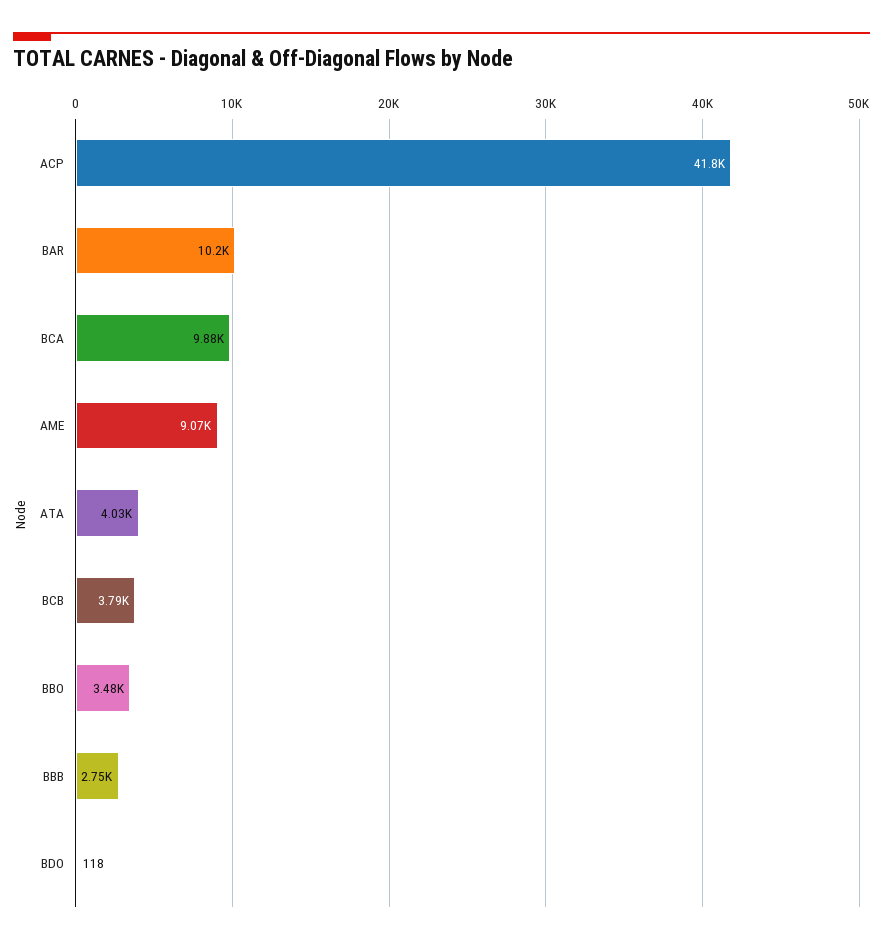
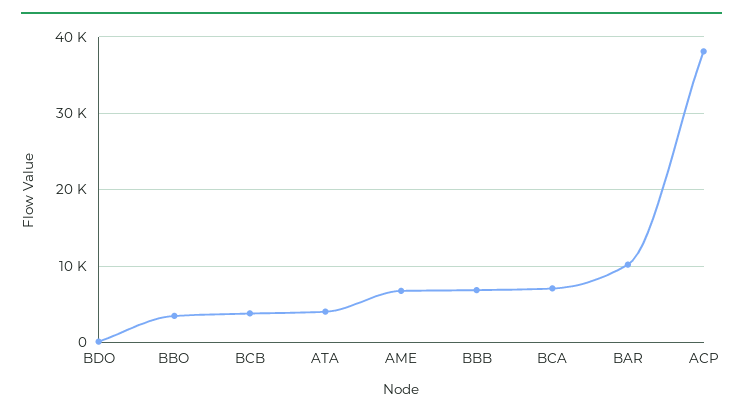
  {
-   "ACP": 41800,
+   "ACP": 38000,
    "BAR": 10200,
-   "BCA": 9880,
+   "BCA": 7000,
-   "AME": 9070,
+   "AME": 7000,
    "ATA": 4030,
    "BCB": 3790,
    "BBO": 3480,
-   "BBB": 2750,
+   "BBB": 7000,
    "BDO": 118
  }

